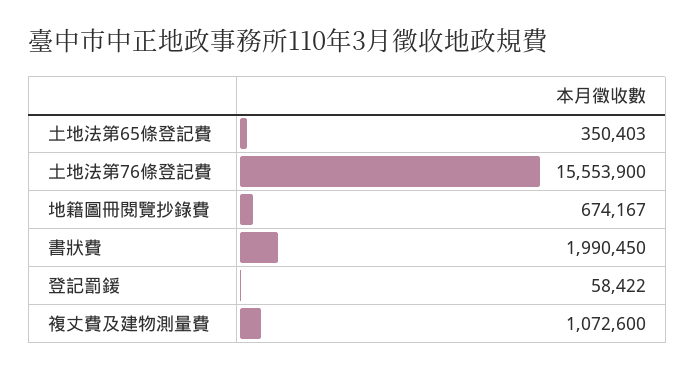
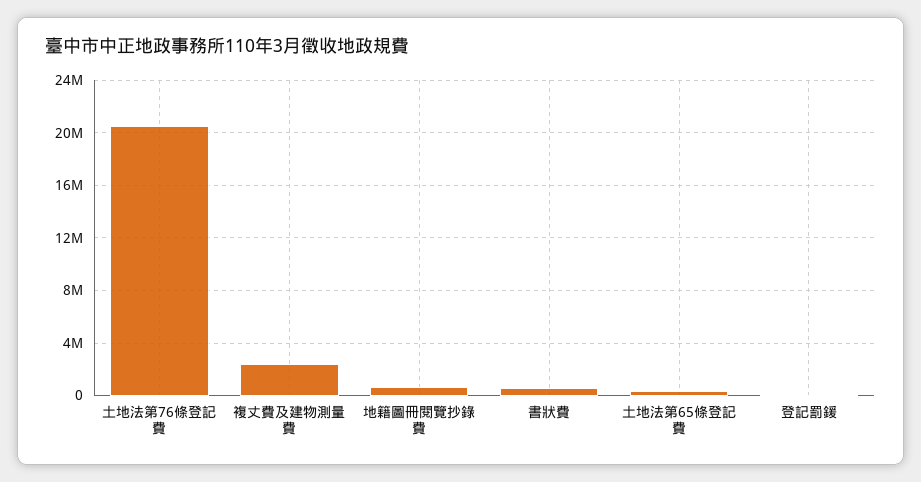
  {
    "土地法第65條登記費": 350403,
-   "土地法第76條登記費": 15553900,
+   "土地法第76條登記費": 20500000,
    "地籍圖冊閱覽抄錄費": 674167,
-   "書狀費": 1990450,
+   "書狀費": 500000,
    "登記罰鍰": 58422,
-   "複丈費及建物測量費": 1072600
+   "複丈費及建物測量費": 2500000
  }

